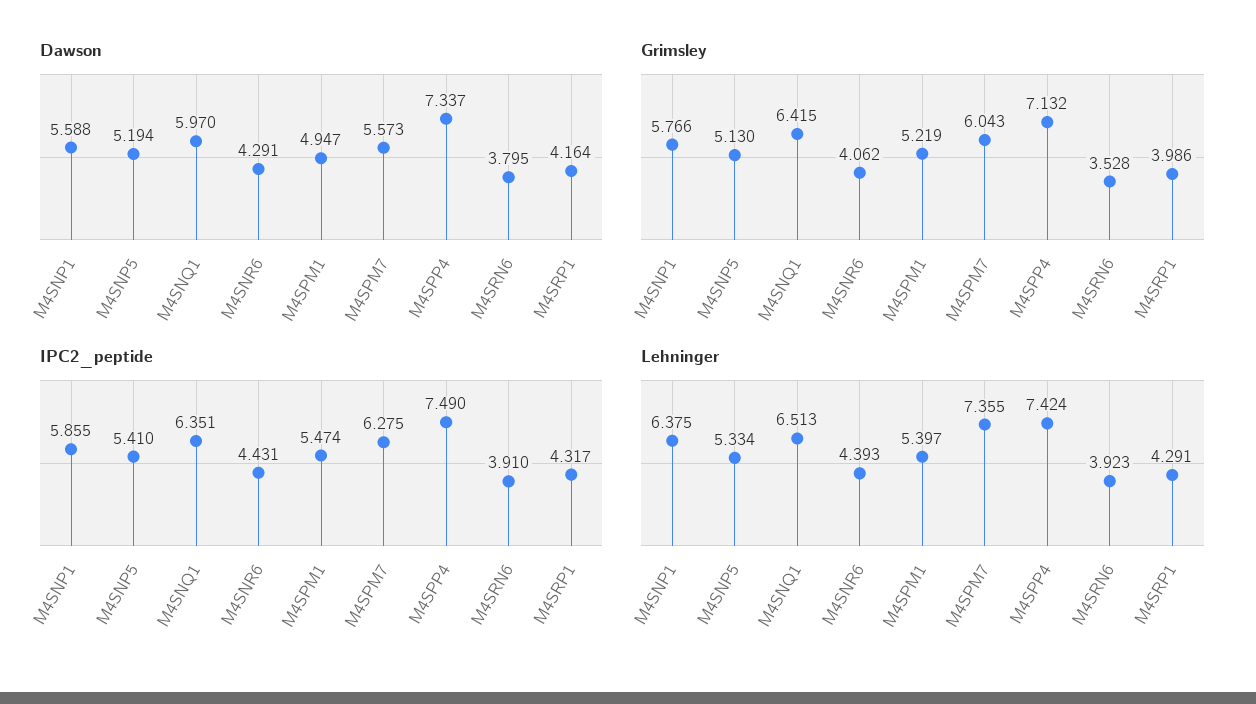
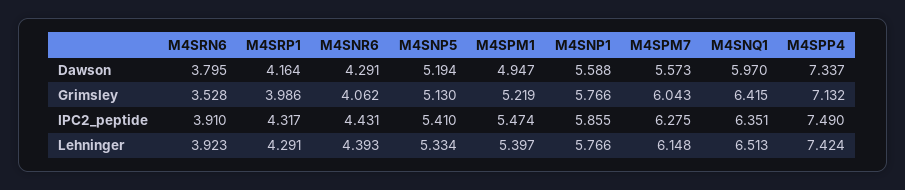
  {
    "Dawson": {
      "M4SNP1": 5.588,
      "M4SNP5": 5.194,
      "M4SNQ1": 5.97,
      "M4SNR6": 4.291,
      "M4SPM1": 4.947,
      "M4SPM7": 5.573,
      "M4SPP4": 7.337,
      "M4SRN6": 3.795,
      "M4SRP1": 4.164
    },
    "Grimsley": {
      "M4SNP1": 5.766,
      "M4SNP5": 5.13,
      "M4SNQ1": 6.415,
      "M4SNR6": 4.062,
      "M4SPM1": 5.219,
      "M4SPM7": 6.043,
      "M4SPP4": 7.132,
      "M4SRN6": 3.528,
      "M4SRP1": 3.986
    },
    "IPC2_peptide": {
      "M4SNP1": 5.855,
      "M4SNP5": 5.41,
      "M4SNQ1": 6.351,
      "M4SNR6": 4.431,
      "M4SPM1": 5.474,
      "M4SPM7": 6.275,
      "M4SPP4": 7.49,
      "M4SRN6": 3.91,
      "M4SRP1": 4.317
    },
    "Lehninger": {
-     "M4SNP1": 6.375,
+     "M4SNP1": 5.766,
      "M4SNP5": 5.334,
      "M4SNQ1": 6.513,
      "M4SNR6": 4.393,
      "M4SPM1": 5.397,
-     "M4SPM7": 7.355,
+     "M4SPM7": 6.148,
      "M4SPP4": 7.424,
      "M4SRN6": 3.923,
      "M4SRP1": 4.291
    }
  }

